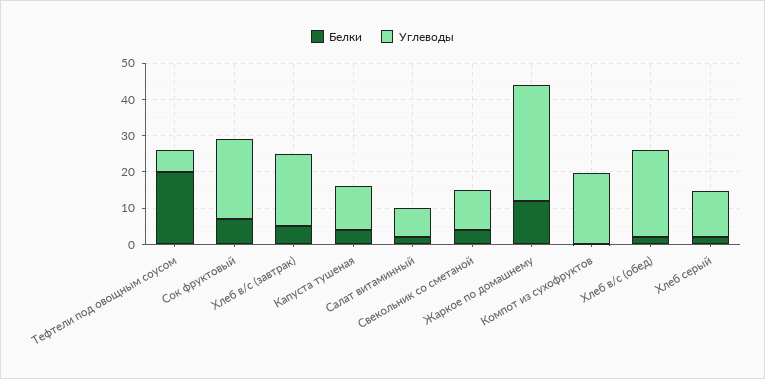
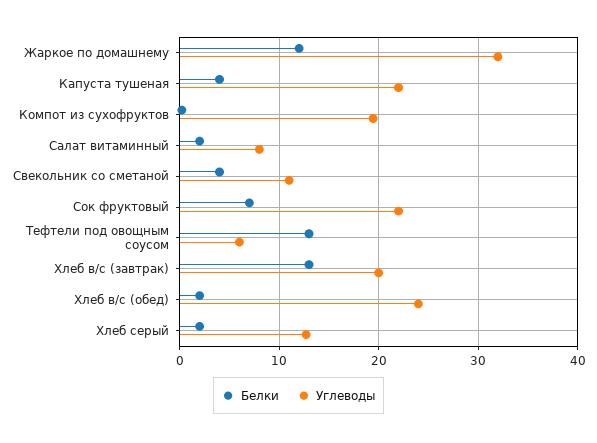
  {
    "Белки": {
-     "Тефтели под овощным соусом": 20,
+     "Тефтели под овощным соусом": 13,
      "Сок фруктовый": 7,
-     "Хлеб в/с (завтрак)": 5,
+     "Хлеб в/с (завтрак)": 13,
      "Капуста тушеная": 4,
      "Салат витаминный": 2,
      "Свекольник со сметаной": 4,
      "Жаркое по домашнему": 12,
      "Компот из сухофруктов": 0,
      "Хлеб в/с (обед)": 2,
      "Хлеб серый": 2
    },
    "Углеводы": {
      "Тефтели под овощным соусом": 6,
      "Сок фруктовый": 22,
      "Хлеб в/с (завтрак)": 20,
-     "Капуста тушеная": 12.5,
+     "Капуста тушеная": 22,
      "Салат витаминный": 8,
      "Свекольник со сметаной": 11,
      "Жаркое по домашнему": 32,
      "Компот из сухофруктов": 19,
      "Хлеб в/с (обед)": 24,
      "Хлеб серый": 13
    }
  }

